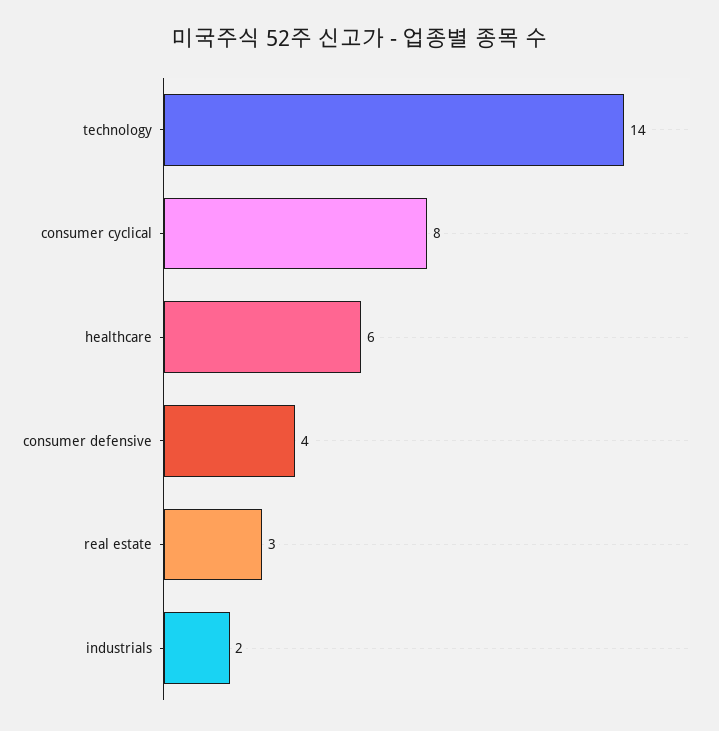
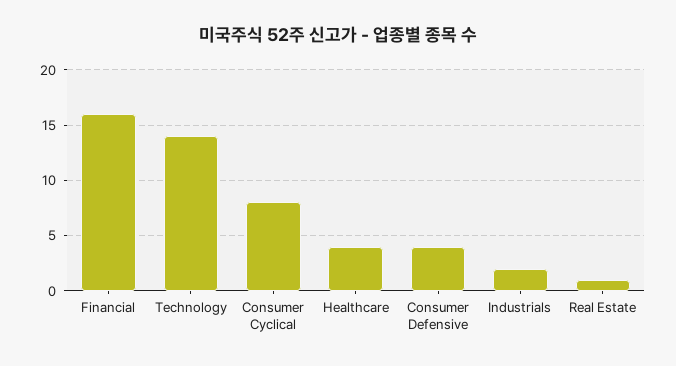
  {
    "technology": 14,
    "consumer cyclical": 8,
-   "healthcare": 6,
+   "healthcare": 4,
    "consumer defensive": 4,
-   "real estate": 3,
+   "real estate": 1,
-   "industrials": 2
+   "industrials": 2,
+   "Financial": 16
  }

